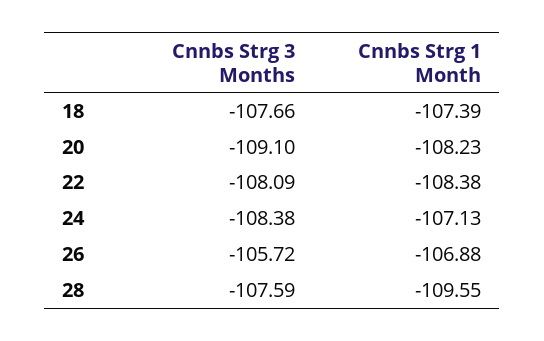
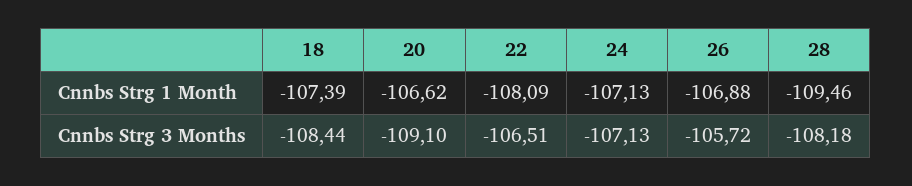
  {
    "Cnnbs Strg 3 Months": {
-     "18": -107.66,
+     "18": -108.44,
      "20": -109.1,
-     "22": -108.09,
+     "22": -106.51,
-     "24": -108.38,
+     "24": -107.13,
      "26": -105.72,
-     "28": -107.59
+     "28": -108.18
    },
    "Cnnbs Strg 1 Month": {
      "18": -107.39,
-     "20": -108.23,
+     "20": -106.62,
-     "22": -108.38,
+     "22": -108.09,
      "24": -107.13,
      "26": -106.88,
-     "28": -109.55
+     "28": -109.46
    }
  }

